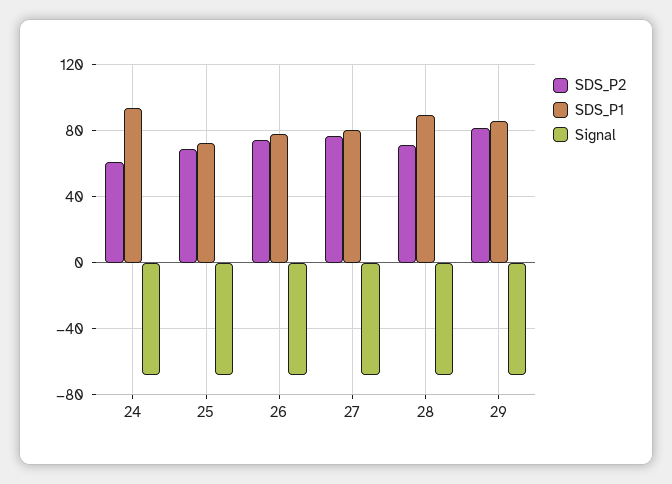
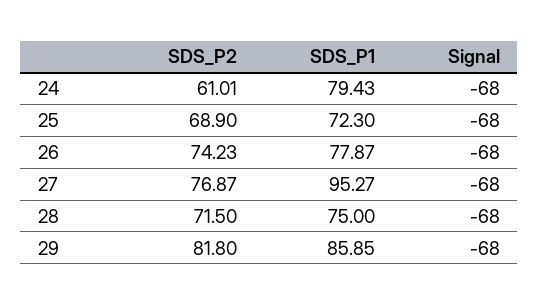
  {
    "SDS_P2": {
      "24": 61.01,
      "25": 68.9,
      "26": 74.23,
      "27": 76.87,
      "28": 71.5,
      "29": 81.8
    },
    "SDS_P1": {
-     "24": 95,
+     "24": 79.43,
      "25": 72.3,
      "26": 77.87,
-     "27": 80,
+     "27": 95.27,
-     "28": 90,
+     "28": 75,
      "29": 85.85
    },
    "Signal": {
      "24": -68,
      "25": -68,
      "26": -68,
      "27": -68,
      "28": -68,
      "29": -68
    }
  }

